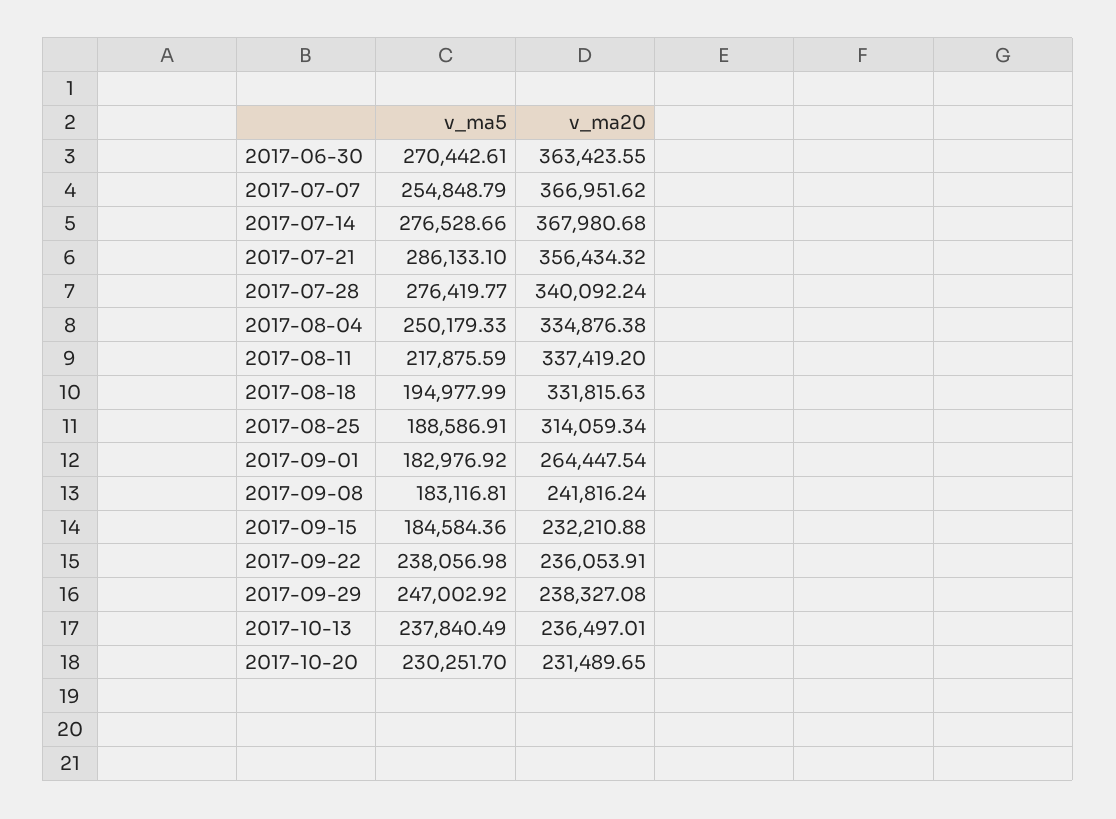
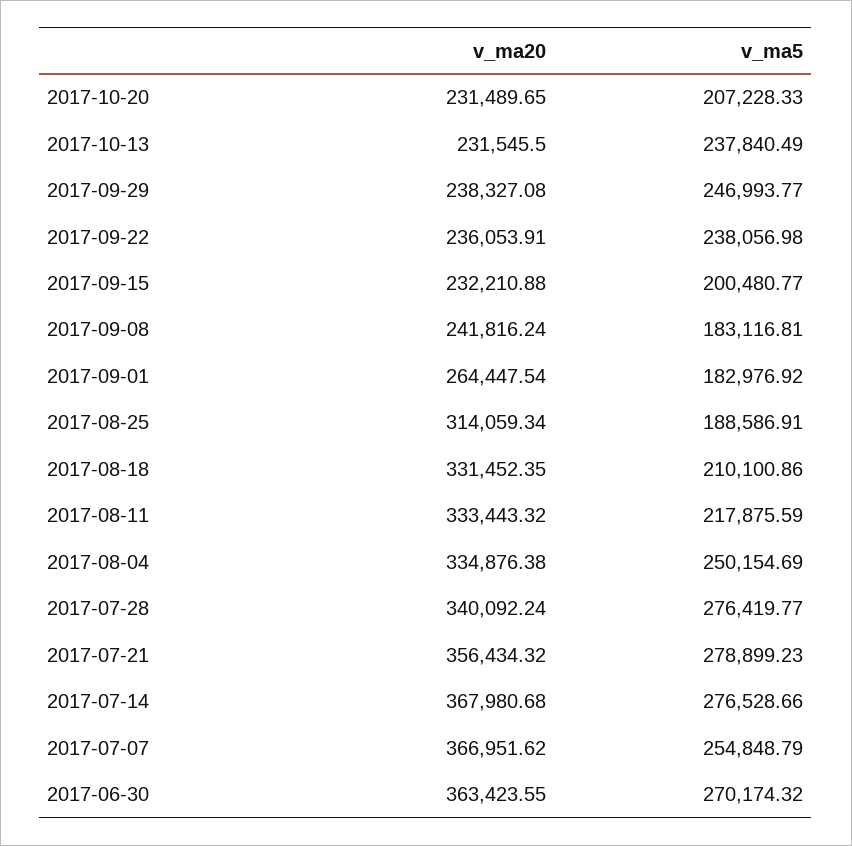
  {
    "v_ma5": {
-     "2017-06-30": 270442.61,
+     "2017-06-30": 270174.32,
      "2017-07-07": 254848.79,
      "2017-07-14": 276528.66,
-     "2017-07-21": 286133.1,
+     "2017-07-21": 278899.23,
      "2017-07-28": 276419.77,
-     "2017-08-04": 250179.33,
+     "2017-08-04": 250154.69,
      "2017-08-11": 217875.59,
-     "2017-08-18": 194977.99,
+     "2017-08-18": 210100.86,
      "2017-08-25": 188586.91,
      "2017-09-01": 182976.92,
      "2017-09-08": 183116.81,
-     "2017-09-15": 184584.36,
+     "2017-09-15": 200480.77,
      "2017-09-22": 238056.98,
-     "2017-09-29": 247002.92,
+     "2017-09-29": 246993.77,
      "2017-10-13": 237840.49,
-     "2017-10-20": 230251.7
+     "2017-10-20": 207228.33
    },
    "v_ma20": {
      "2017-06-30": 363423.55,
      "2017-07-07": 366951.62,
      "2017-07-14": 367980.68,
      "2017-07-21": 356434.32,
      "2017-07-28": 340092.24,
      "2017-08-04": 334876.38,
-     "2017-08-11": 337419.2,
+     "2017-08-11": 333443.32,
-     "2017-08-18": 331815.63,
+     "2017-08-18": 331452.35,
      "2017-08-25": 314059.34,
      "2017-09-01": 264447.54,
      "2017-09-08": 241816.24,
      "2017-09-15": 232210.88,
      "2017-09-22": 236053.91,
      "2017-09-29": 238327.08,
-     "2017-10-13": 236497.01,
+     "2017-10-13": 231545.5,
      "2017-10-20": 231489.65
    }
  }

